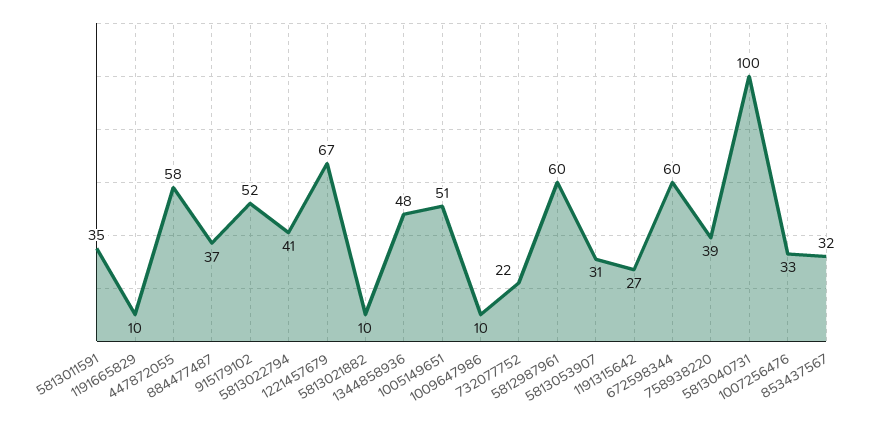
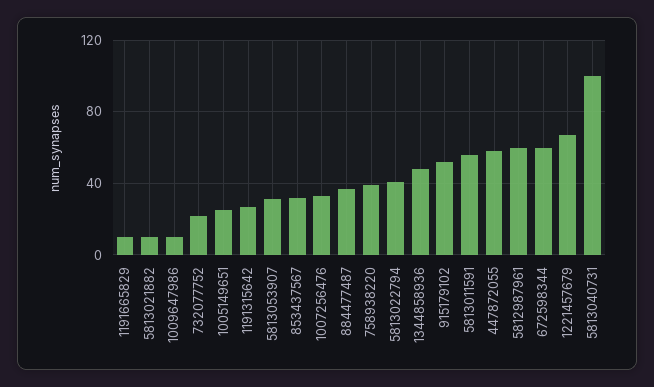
  {
-   "5813011591": 35,
+   "5813011591": 55,
    "1191665829": 10,
    "447872055": 58,
    "884477487": 37,
    "915179102": 52,
    "5813022794": 41,
    "1221457679": 67,
    "5813021882": 10,
    "1344858936": 48,
-   "1005149651": 51,
+   "1005149651": 25,
    "1009647986": 10,
    "732077752": 22,
    "5812987961": 60,
    "5813053907": 31,
    "1191315642": 27,
    "672598344": 60,
    "758938220": 39,
    "5813040731": 100,
    "1007256476": 33,
    "853437567": 32
  }

